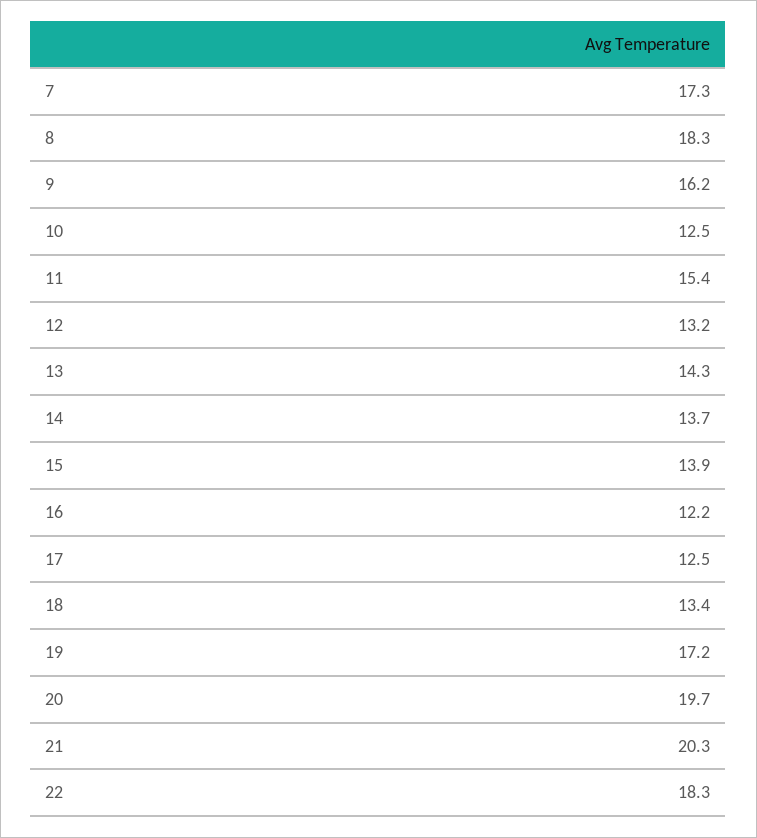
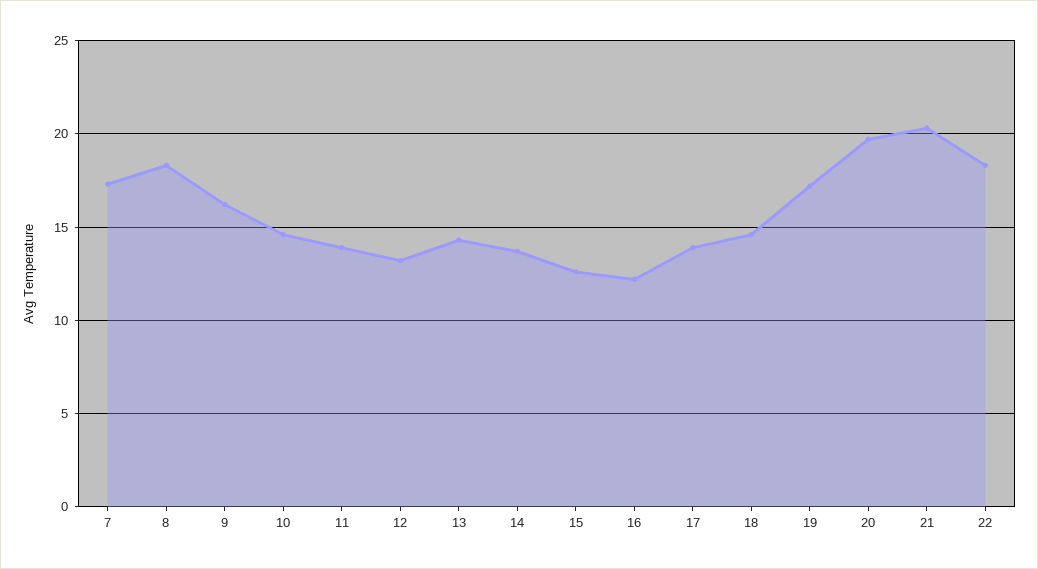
  {
    "7": 17.3,
    "8": 18.3,
    "9": 16.2,
-   "10": 12.5,
+   "10": 14.5,
-   "11": 15.4,
+   "11": 14,
    "12": 13.2,
    "13": 14.3,
    "14": 13.7,
-   "15": 13.9,
+   "15": 12.5,
    "16": 12.2,
-   "17": 12.5,
+   "17": 14,
-   "18": 13.4,
+   "18": 14.5,
    "19": 17.2,
    "20": 19.7,
    "21": 20.3,
    "22": 18.3
  }

